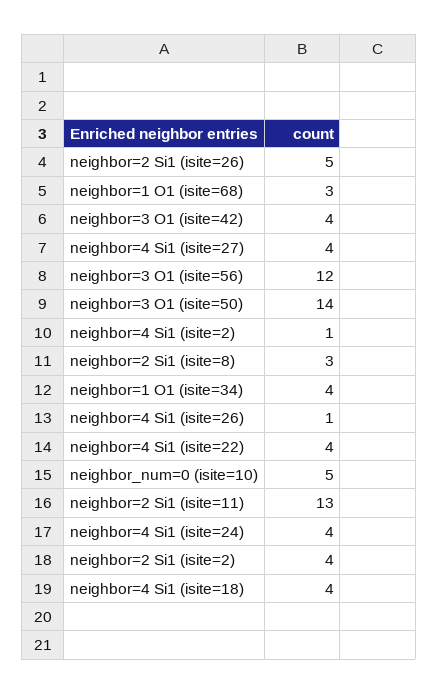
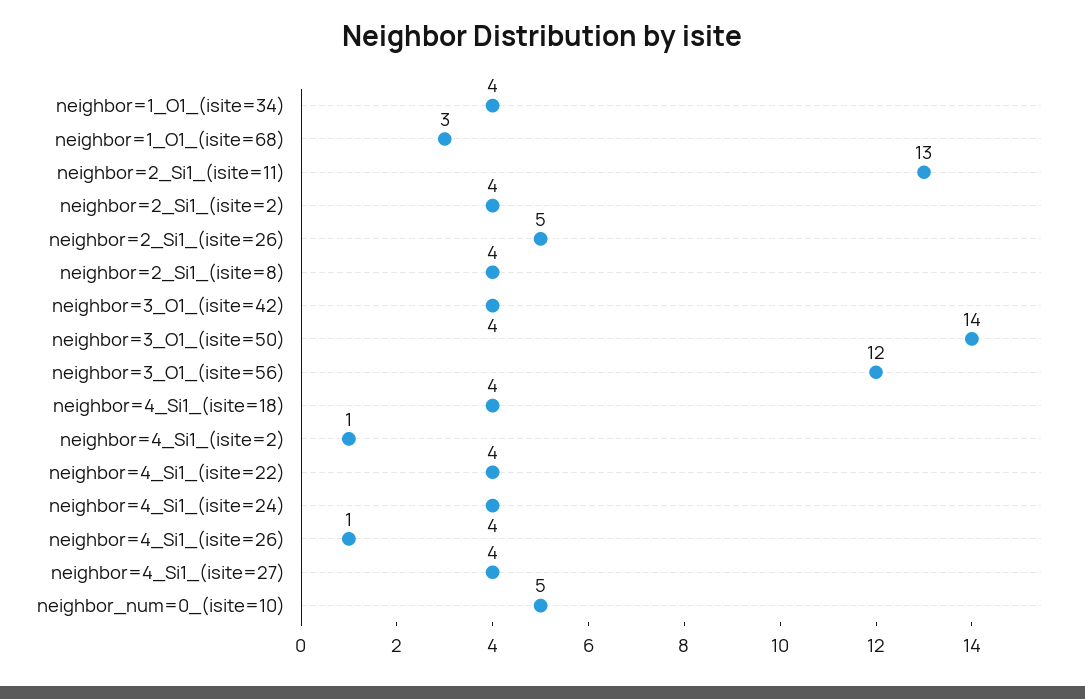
  {
    "neighbor=2 Si1 (isite=26)": 5,
    "neighbor=1 O1 (isite=68)": 3,
    "neighbor=3 O1 (isite=42)": 4,
    "neighbor=4 Si1 (isite=27)": 4,
    "neighbor=3 O1 (isite=56)": 12,
    "neighbor=3 O1 (isite=50)": 14,
    "neighbor=4 Si1 (isite=2)": 1,
-   "neighbor=2 Si1 (isite=8)": 3,
+   "neighbor=2 Si1 (isite=8)": 4,
    "neighbor=1 O1 (isite=34)": 4,
    "neighbor=4 Si1 (isite=26)": 1,
    "neighbor=4 Si1 (isite=22)": 4,
    "neighbor_num=0 (isite=10)": 5,
    "neighbor=2 Si1 (isite=11)": 13,
    "neighbor=4 Si1 (isite=24)": 4,
    "neighbor=2 Si1 (isite=2)": 4,
    "neighbor=4 Si1 (isite=18)": 4
  }

